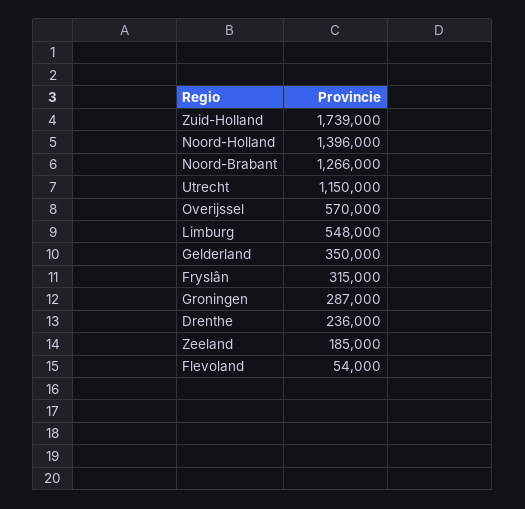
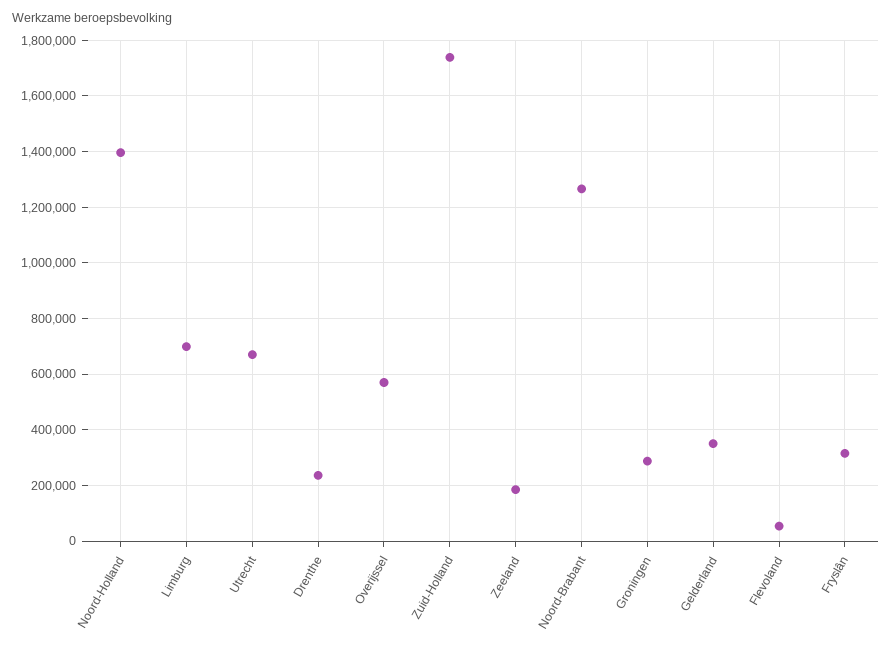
  {
    "Zuid-Holland": 1739000,
    "Noord-Holland": 1396000,
    "Noord-Brabant": 1266000,
-   "Utrecht": 1150000,
+   "Utrecht": 675000,
    "Overijssel": 570000,
-   "Limburg": 548000,
+   "Limburg": 700000,
    "Gelderland": 350000,
    "Fryslân": 315000,
    "Groningen": 287000,
    "Drenthe": 236000,
    "Zeeland": 185000,
    "Flevoland": 54000
  }

